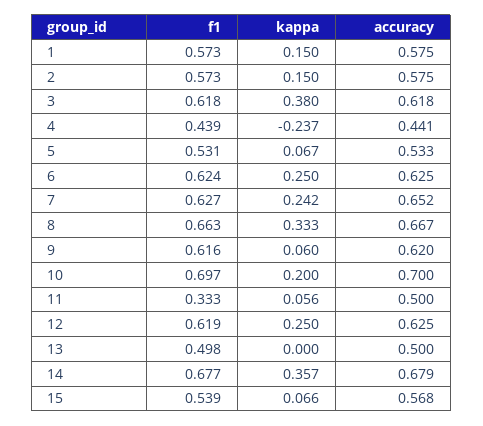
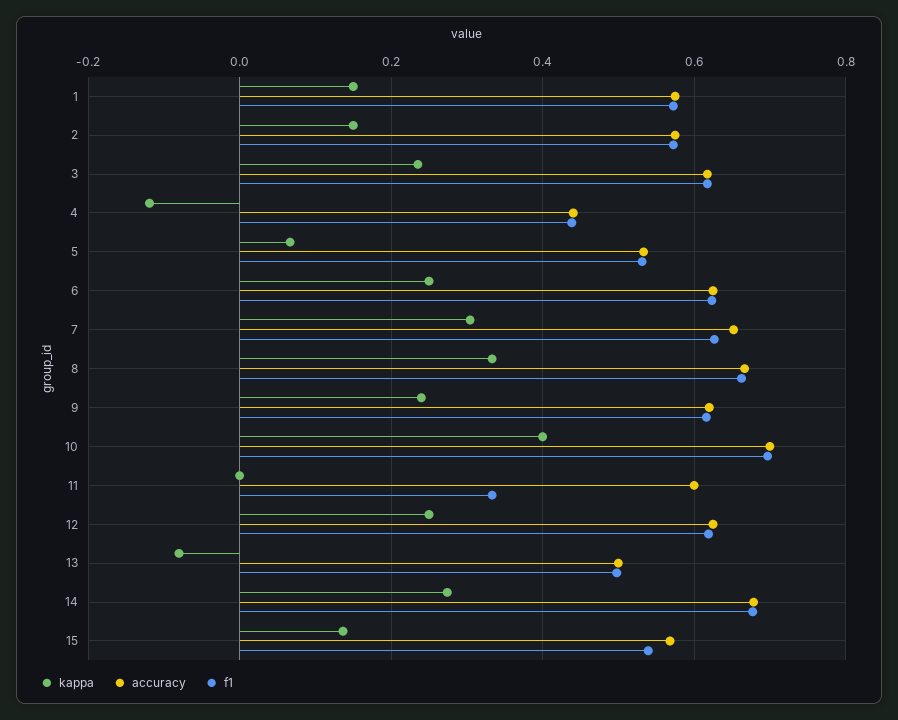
  {
    "f1": {
      "1": 0.573,
      "2": 0.573,
      "3": 0.618,
      "4": 0.439,
      "5": 0.531,
      "6": 0.624,
      "7": 0.627,
      "8": 0.663,
      "9": 0.616,
      "10": 0.697,
      "11": 0.333,
      "12": 0.619,
      "13": 0.498,
      "14": 0.677,
      "15": 0.539
    },
    "kappa": {
      "1": 0.15,
      "2": 0.15,
-     "3": 0.38,
+     "3": 0.24,
-     "4": -0.237,
+     "4": -0.12,
      "5": 0.067,
      "6": 0.25,
-     "7": 0.242,
+     "7": 0.3,
      "8": 0.333,
-     "9": 0.06,
+     "9": 0.24,
-     "10": 0.2,
+     "10": 0.4,
-     "11": 0.056,
+     "11": 0,
      "12": 0.25,
-     "13": 0,
+     "13": -0.08,
-     "14": 0.357,
+     "14": 0.28,
-     "15": 0.066
+     "15": 0.14
    },
    "accuracy": {
      "1": 0.575,
      "2": 0.575,
      "3": 0.618,
      "4": 0.441,
      "5": 0.533,
      "6": 0.625,
      "7": 0.652,
      "8": 0.667,
      "9": 0.62,
      "10": 0.7,
-     "11": 0.5,
+     "11": 0.6,
      "12": 0.625,
      "13": 0.5,
      "14": 0.679,
      "15": 0.568
    }
  }

